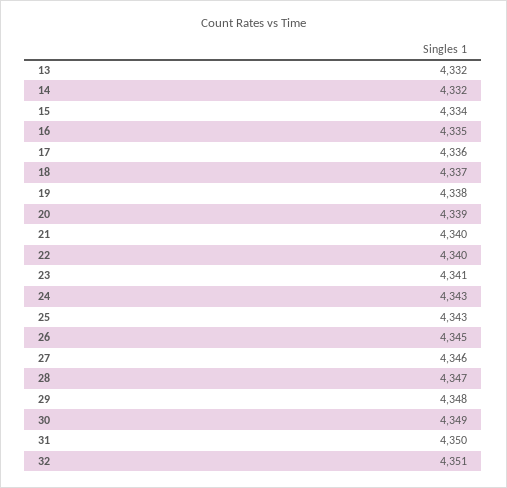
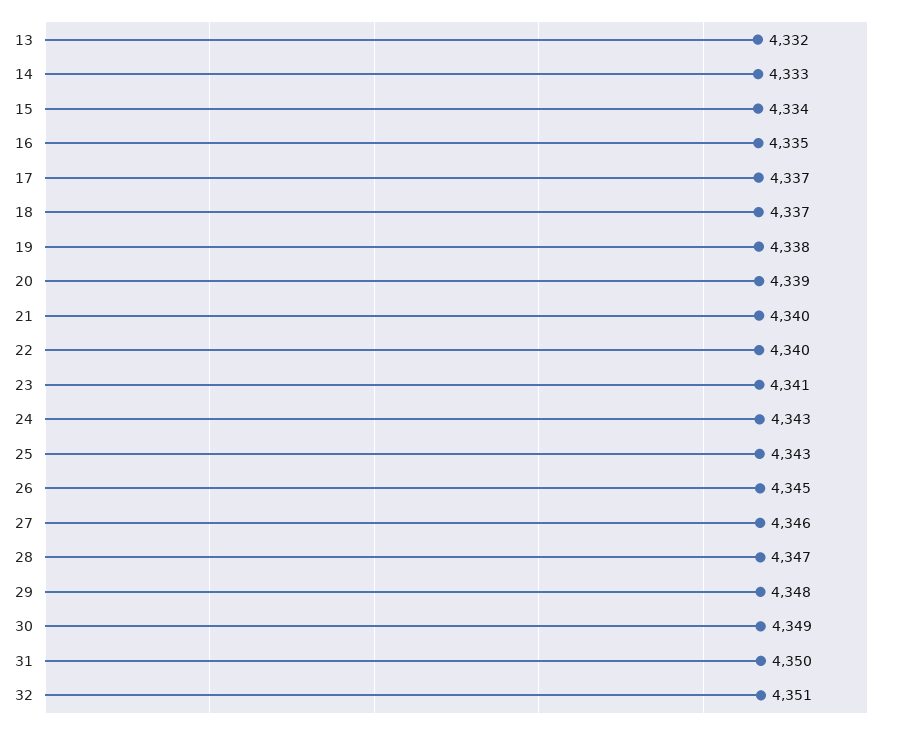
  {
    "13": 4332,
-   "14": 4332,
+   "14": 4333,
    "15": 4334,
    "16": 4335,
-   "17": 4336,
+   "17": 4337,
    "18": 4337,
    "19": 4338,
    "20": 4339,
    "21": 4340,
    "22": 4340,
    "23": 4341,
    "24": 4343,
    "25": 4343,
    "26": 4345,
    "27": 4346,
    "28": 4347,
    "29": 4348,
    "30": 4349,
    "31": 4350,
    "32": 4351
  }

